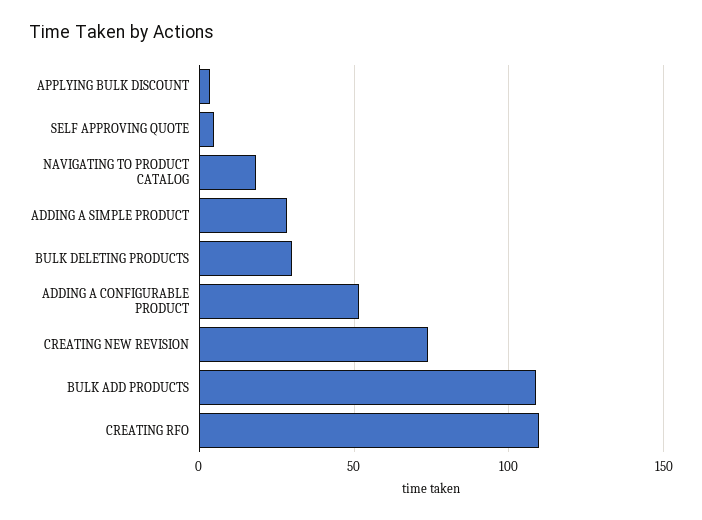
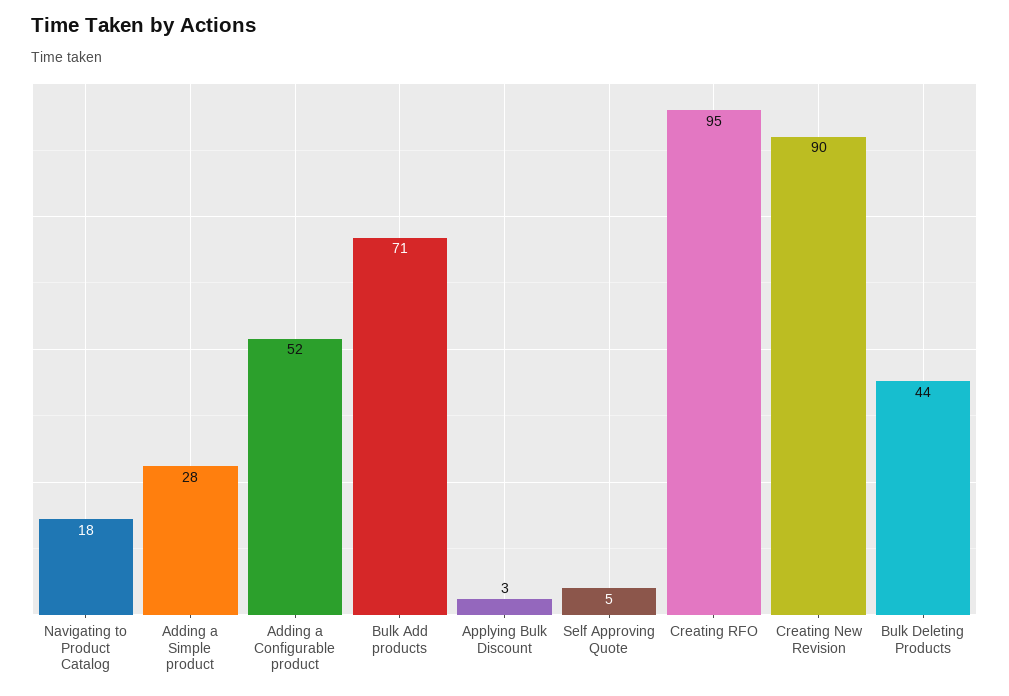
  {
    "APPLYING BULK DISCOUNT": 3,
    "SELF APPROVING QUOTE": 5,
    "NAVIGATING TO PRODUCT CATALOG": 18,
    "ADDING A SIMPLE PRODUCT": 28,
-   "BULK DELETING PRODUCTS": 30,
+   "BULK DELETING PRODUCTS": 44,
    "ADDING A CONFIGURABLE PRODUCT": 52,
-   "CREATING NEW REVISION": 75,
+   "CREATING NEW REVISION": 90,
-   "BULK ADD PRODUCTS": 110,
+   "BULK ADD PRODUCTS": 71,
-   "CREATING RFO": 110
+   "CREATING RFO": 95
  }

